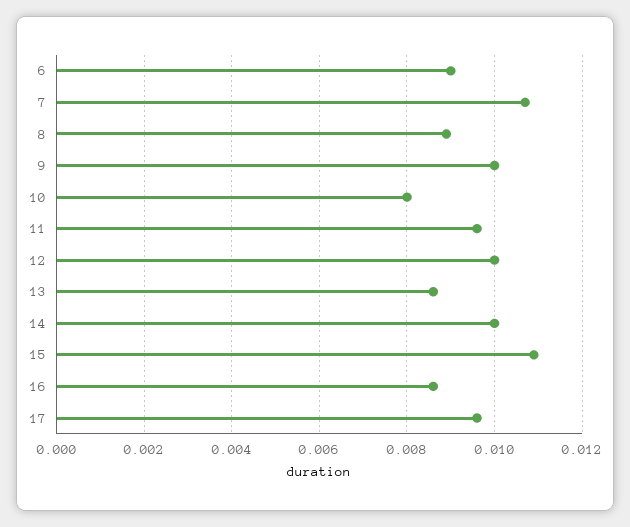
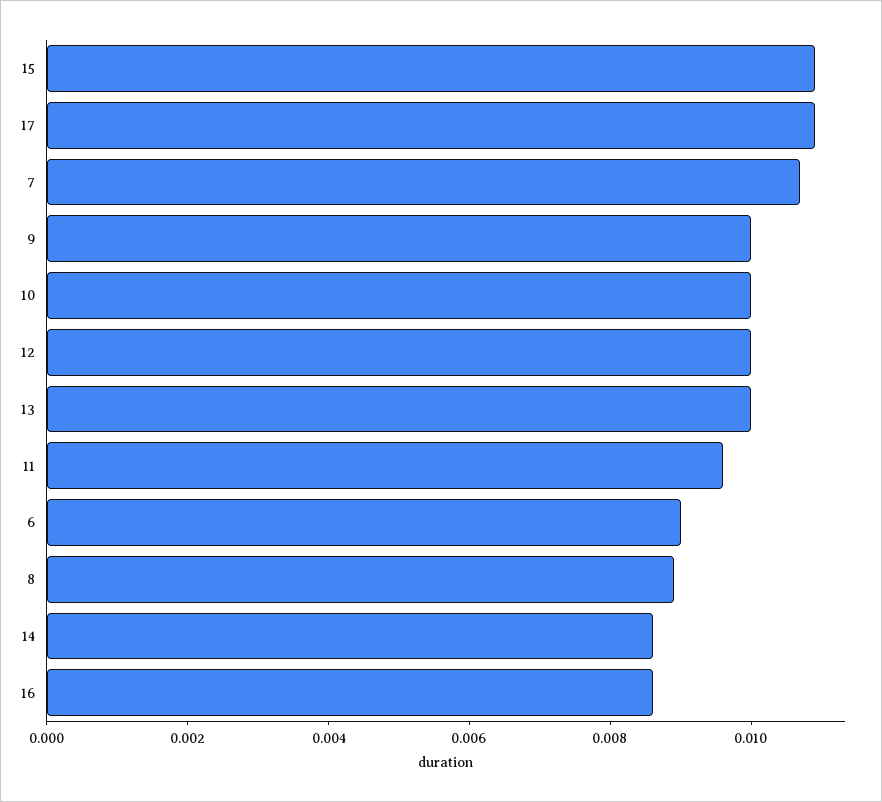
  {
    "6": 0.009,
    "7": 0.0105,
    "8": 0.009,
    "9": 0.01,
-   "10": 0.008,
+   "10": 0.01,
    "11": 0.0095,
    "12": 0.01,
-   "13": 0.0085,
+   "13": 0.01,
-   "14": 0.01,
+   "14": 0.0085,
    "15": 0.011,
    "16": 0.0085,
-   "17": 0.0095
+   "17": 0.011
  }

